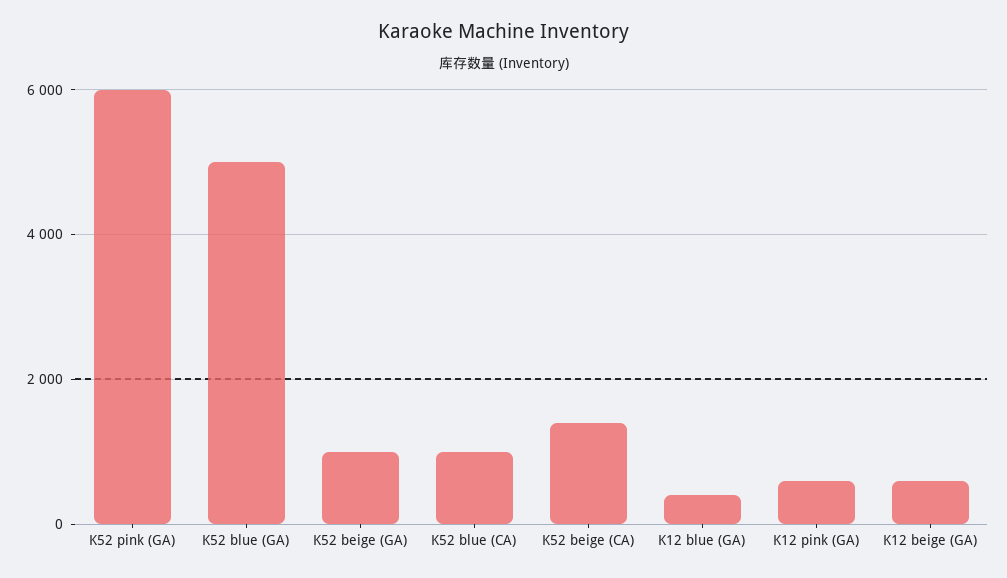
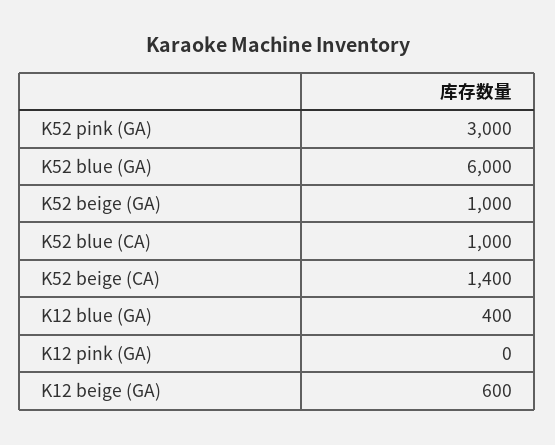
  {
-   "K52 pink (GA)": 6000,
+   "K52 pink (GA)": 3000,
-   "K52 blue (GA)": 5000,
+   "K52 blue (GA)": 6000,
    "K52 beige (GA)": 1000,
    "K52 blue (CA)": 1000,
    "K52 beige (CA)": 1400,
    "K12 blue (GA)": 400,
-   "K12 pink (GA)": 600,
+   "K12 pink (GA)": 0,
    "K12 beige (GA)": 600
  }

